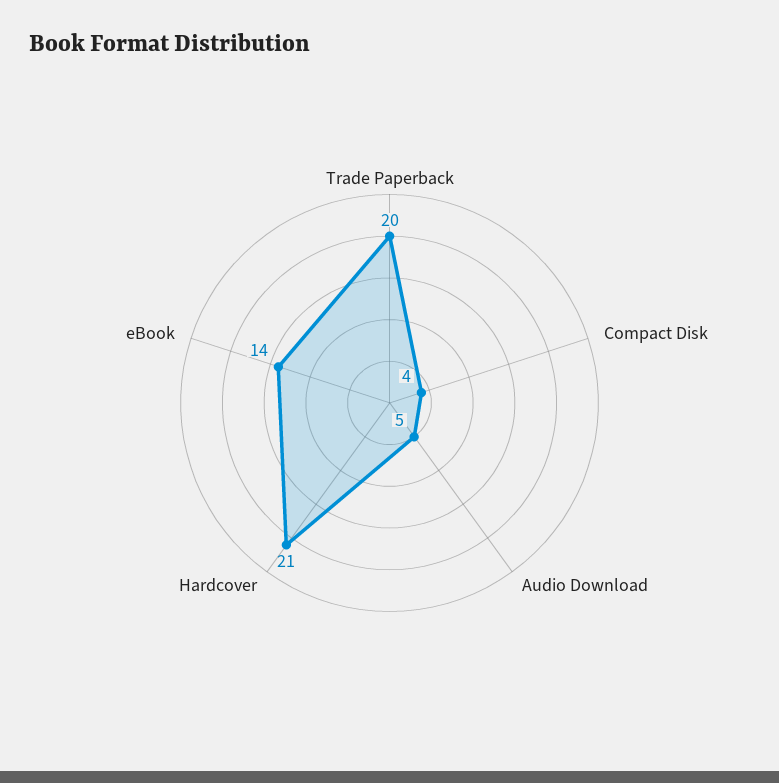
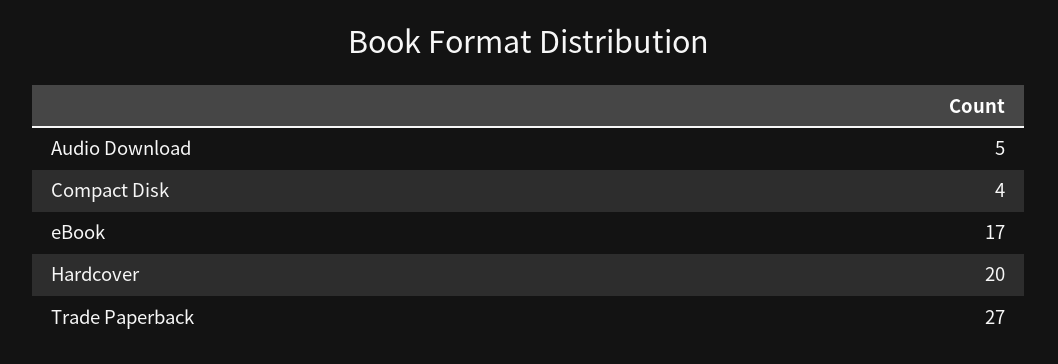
  {
-   "Trade Paperback": 20,
+   "Trade Paperback": 27,
    "Compact Disk": 4,
    "Audio Download": 5,
-   "Hardcover": 21,
+   "Hardcover": 20,
-   "eBook": 14
+   "eBook": 17
  }

